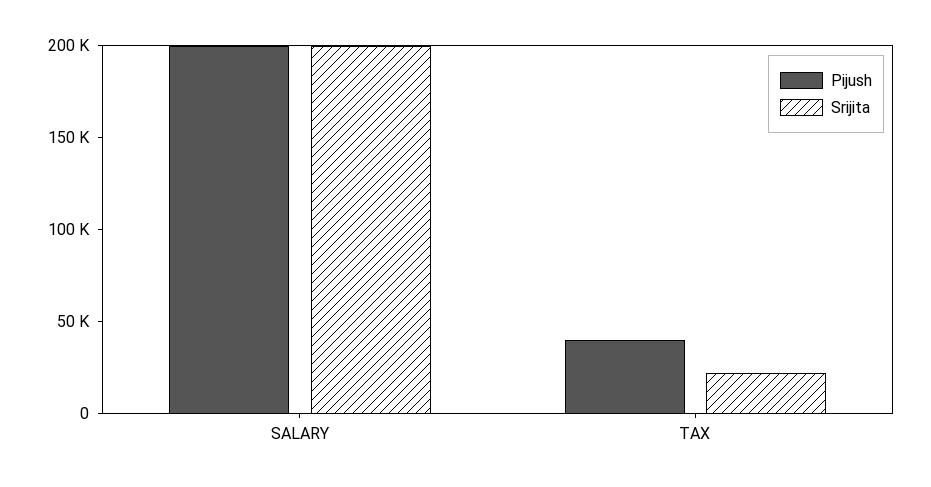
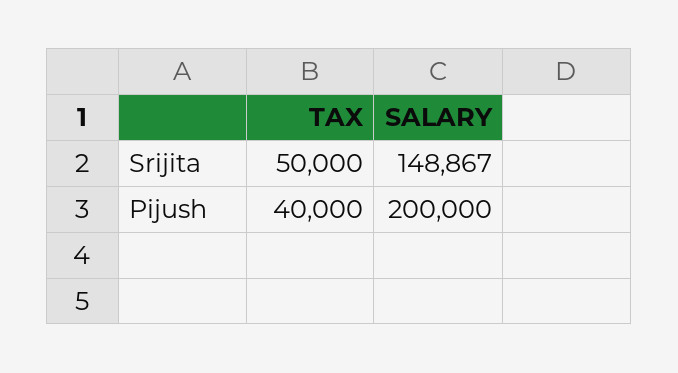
  {
    "Pijush": {
      "SALARY": 200000,
      "TAX": 40000
    },
    "Srijita": {
-     "SALARY": 200000,
+     "SALARY": 148867,
-     "TAX": 20000
+     "TAX": 50000
    }
  }

